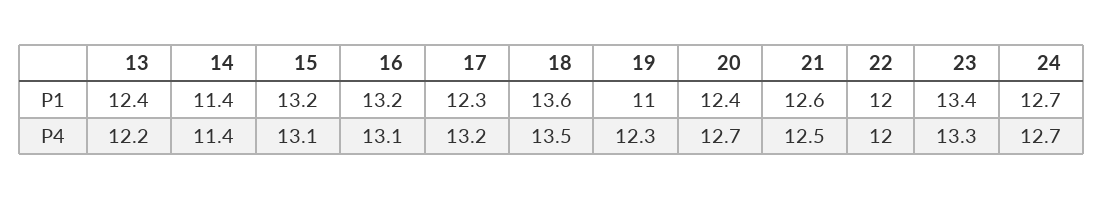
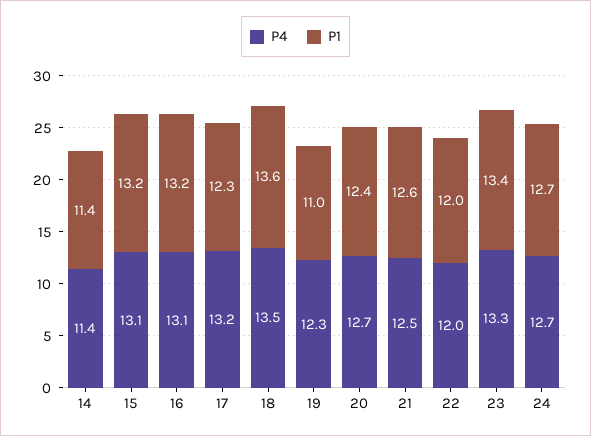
  {
    "P1": {
-     "13": 12.4,
      "14": 11.4,
      "15": 13.2,
      "16": 13.2,
      "17": 12.3,
      "18": 13.6,
      "19": 11,
      "20": 12.4,
      "21": 12.6,
      "22": 12,
      "23": 13.4,
      "24": 12.7
    },
    "P4": {
-     "13": 12.2,
      "14": 11.4,
      "15": 13.1,
      "16": 13.1,
      "17": 13.2,
      "18": 13.5,
      "19": 12.3,
      "20": 12.7,
      "21": 12.5,
      "22": 12,
      "23": 13.3,
      "24": 12.7
    }
  }

